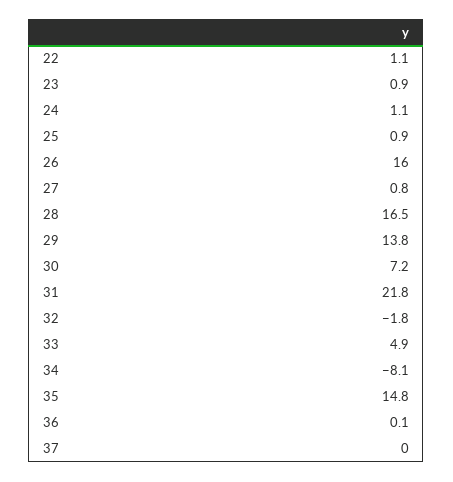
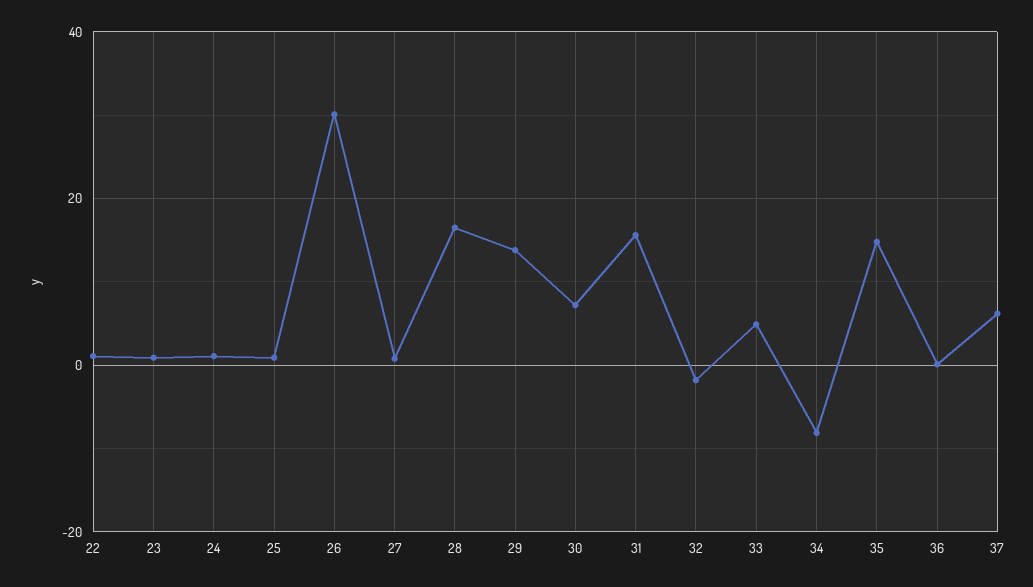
  {
    "22": 1.1,
    "23": 0.9,
    "24": 1.1,
    "25": 0.9,
-   "26": 16,
+   "26": 30,
    "27": 0.8,
    "28": 16.5,
    "29": 13.8,
    "30": 7.2,
-   "31": 21.8,
+   "31": 16,
    "32": -1.8,
    "33": 4.9,
    "34": -8.1,
    "35": 14.8,
    "36": 0.1,
-   "37": 0
+   "37": 6
  }

